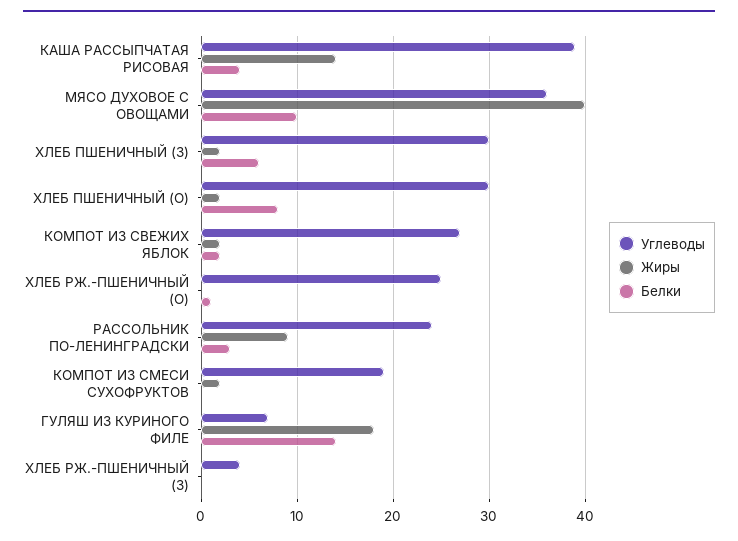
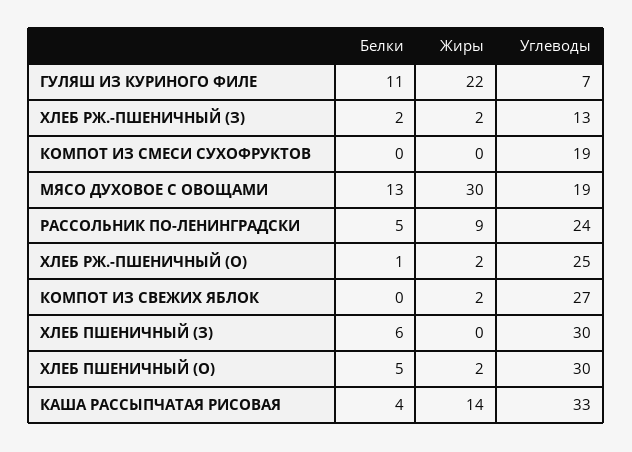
  {
    "Углеводы": {
-     "КАША РАССЫПЧАТАЯ РИСОВАЯ": 39,
+     "КАША РАССЫПЧАТАЯ РИСОВАЯ": 33,
-     "МЯСО ДУХОВОЕ С ОВОЩАМИ": 36,
+     "МЯСО ДУХОВОЕ С ОВОЩАМИ": 19,
      "ХЛЕБ ПШЕНИЧНЫЙ (З)": 30,
      "ХЛЕБ ПШЕНИЧНЫЙ (О)": 30,
      "КОМПОТ ИЗ СВЕЖИХ ЯБЛОК": 27,
      "ХЛЕБ РЖ.-ПШЕНИЧНЫЙ (О)": 25,
      "РАССОЛЬНИК ПО-ЛЕНИНГРАДСКИ": 24,
      "КОМПОТ ИЗ СМЕСИ СУХОФРУКТОВ": 19,
      "ГУЛЯШ ИЗ КУРИНОГО ФИЛЕ": 7,
-     "ХЛЕБ РЖ.-ПШЕНИЧНЫЙ (З)": 4
+     "ХЛЕБ РЖ.-ПШЕНИЧНЫЙ (З)": 13
    },
    "Жиры": {
      "КАША РАССЫПЧАТАЯ РИСОВАЯ": 14,
-     "МЯСО ДУХОВОЕ С ОВОЩАМИ": 40,
+     "МЯСО ДУХОВОЕ С ОВОЩАМИ": 30,
-     "ХЛЕБ ПШЕНИЧНЫЙ (З)": 2,
+     "ХЛЕБ ПШЕНИЧНЫЙ (З)": 0,
      "ХЛЕБ ПШЕНИЧНЫЙ (О)": 2,
      "КОМПОТ ИЗ СВЕЖИХ ЯБЛОК": 2,
-     "ХЛЕБ РЖ.-ПШЕНИЧНЫЙ (О)": 0,
+     "ХЛЕБ РЖ.-ПШЕНИЧНЫЙ (О)": 2,
      "РАССОЛЬНИК ПО-ЛЕНИНГРАДСКИ": 9,
-     "КОМПОТ ИЗ СМЕСИ СУХОФРУКТОВ": 2,
+     "КОМПОТ ИЗ СМЕСИ СУХОФРУКТОВ": 0,
-     "ГУЛЯШ ИЗ КУРИНОГО ФИЛЕ": 18,
+     "ГУЛЯШ ИЗ КУРИНОГО ФИЛЕ": 22,
-     "ХЛЕБ РЖ.-ПШЕНИЧНЫЙ (З)": 0
+     "ХЛЕБ РЖ.-ПШЕНИЧНЫЙ (З)": 2
    },
    "Белки": {
      "КАША РАССЫПЧАТАЯ РИСОВАЯ": 4,
-     "МЯСО ДУХОВОЕ С ОВОЩАМИ": 10,
+     "МЯСО ДУХОВОЕ С ОВОЩАМИ": 13,
      "ХЛЕБ ПШЕНИЧНЫЙ (З)": 6,
-     "ХЛЕБ ПШЕНИЧНЫЙ (О)": 8,
+     "ХЛЕБ ПШЕНИЧНЫЙ (О)": 5,
-     "КОМПОТ ИЗ СВЕЖИХ ЯБЛОК": 2,
+     "КОМПОТ ИЗ СВЕЖИХ ЯБЛОК": 0,
      "ХЛЕБ РЖ.-ПШЕНИЧНЫЙ (О)": 1,
-     "РАССОЛЬНИК ПО-ЛЕНИНГРАДСКИ": 3,
+     "РАССОЛЬНИК ПО-ЛЕНИНГРАДСКИ": 5,
      "КОМПОТ ИЗ СМЕСИ СУХОФРУКТОВ": 0,
-     "ГУЛЯШ ИЗ КУРИНОГО ФИЛЕ": 14,
+     "ГУЛЯШ ИЗ КУРИНОГО ФИЛЕ": 11,
-     "ХЛЕБ РЖ.-ПШЕНИЧНЫЙ (З)": 0
+     "ХЛЕБ РЖ.-ПШЕНИЧНЫЙ (З)": 2
    }
  }

